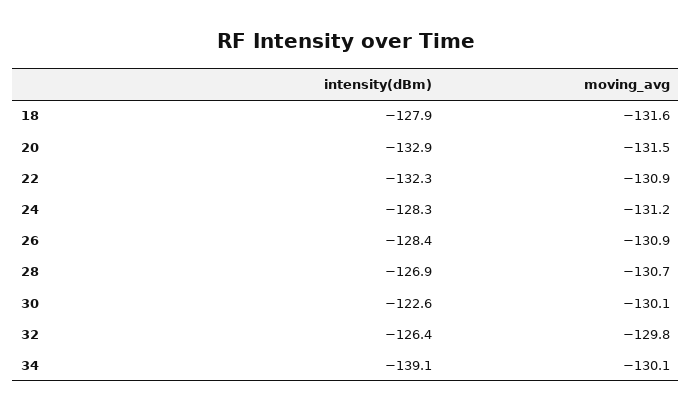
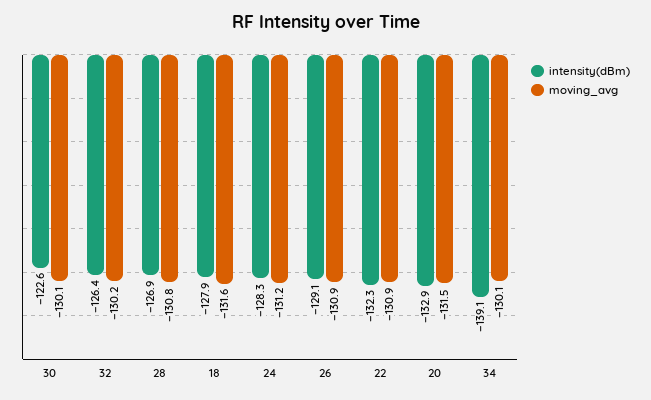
  {
    "intensity(dBm)": {
      "18": -127.9,
      "20": -132.9,
      "22": -132.3,
      "24": -128.3,
-     "26": -128.4,
+     "26": -129.1,
      "28": -126.9,
      "30": -122.6,
      "32": -126.4,
      "34": -139.1
    },
    "moving_avg": {
      "18": -131.6,
      "20": -131.5,
      "22": -130.9,
      "24": -131.2,
      "26": -130.9,
-     "28": -130.7,
+     "28": -130.8,
      "30": -130.1,
-     "32": -129.8,
+     "32": -130.2,
      "34": -130.1
    }
  }

